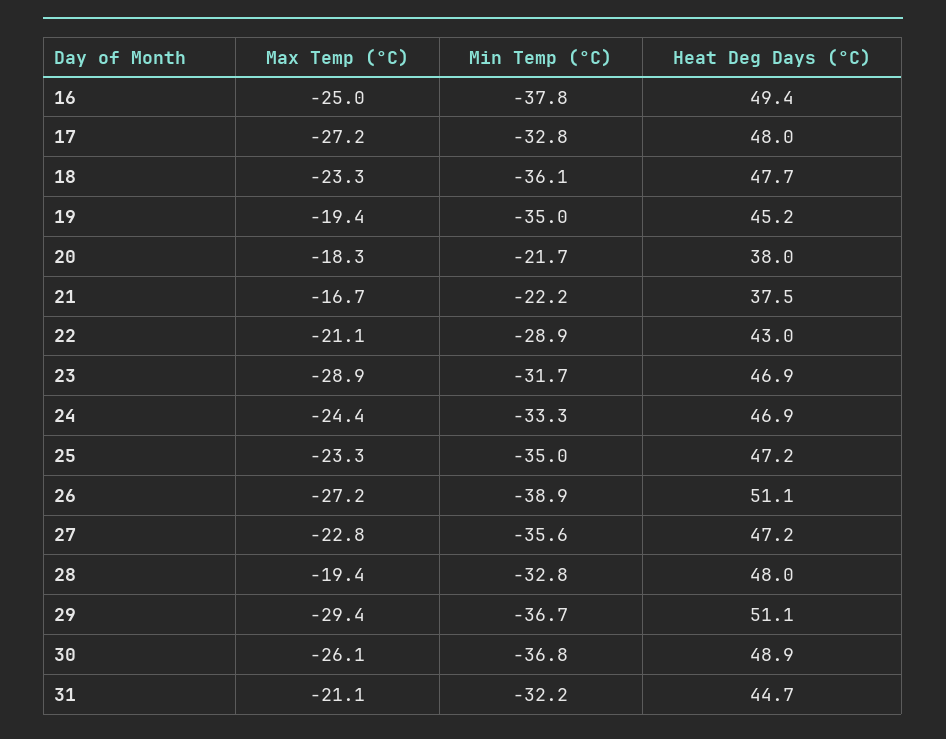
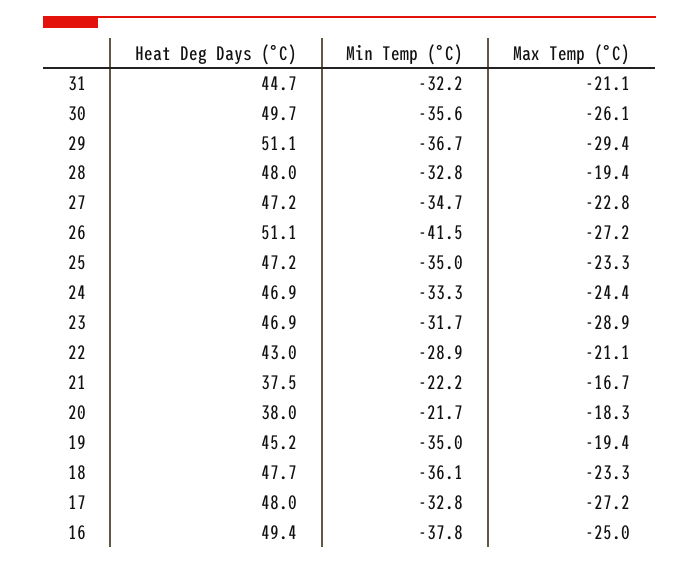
  {
    "Max Temp (°C)": {
      "16": -25,
      "17": -27.2,
      "18": -23.3,
      "19": -19.4,
      "20": -18.3,
      "21": -16.7,
      "22": -21.1,
      "23": -28.9,
      "24": -24.4,
      "25": -23.3,
      "26": -27.2,
      "27": -22.8,
      "28": -19.4,
      "29": -29.4,
      "30": -26.1,
      "31": -21.1
    },
    "Min Temp (°C)": {
      "16": -37.8,
      "17": -32.8,
      "18": -36.1,
      "19": -35,
      "20": -21.7,
      "21": -22.2,
      "22": -28.9,
      "23": -31.7,
      "24": -33.3,
      "25": -35,
-     "26": -38.9,
+     "26": -41.5,
-     "27": -35.6,
+     "27": -34.7,
      "28": -32.8,
      "29": -36.7,
-     "30": -36.8,
+     "30": -35.6,
      "31": -32.2
    },
    "Heat Deg Days (°C)": {
      "16": 49.4,
      "17": 48,
      "18": 47.7,
      "19": 45.2,
      "20": 38,
      "21": 37.5,
      "22": 43,
      "23": 46.9,
      "24": 46.9,
      "25": 47.2,
      "26": 51.1,
      "27": 47.2,
      "28": 48,
      "29": 51.1,
-     "30": 48.9,
+     "30": 49.7,
      "31": 44.7
    }
  }

